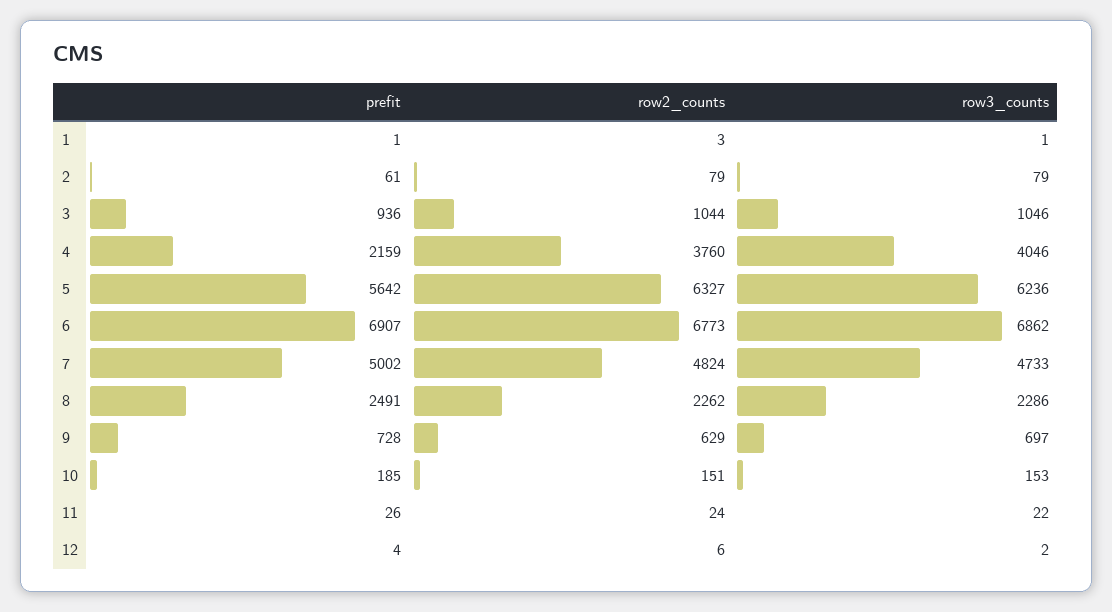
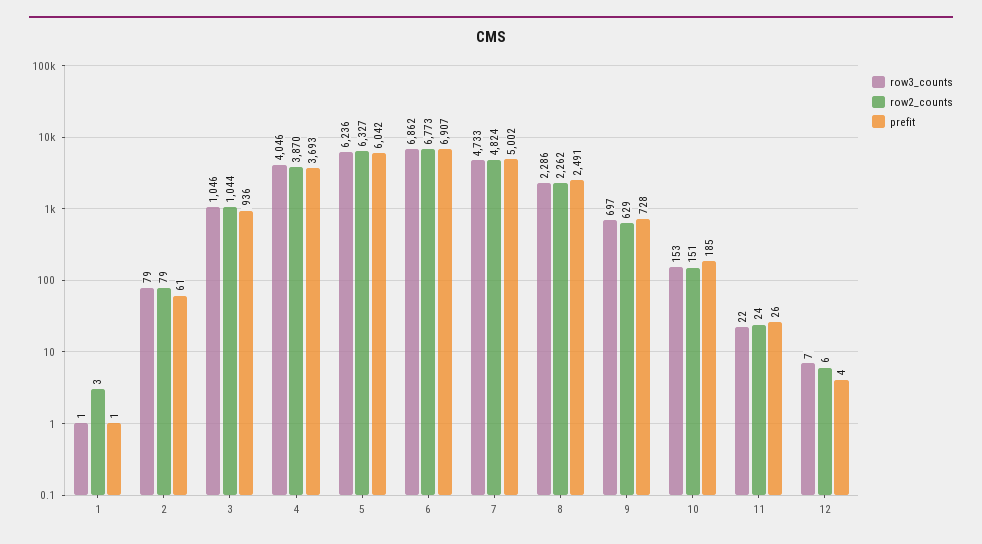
  {
    "prefit": {
      "1": 1,
      "2": 61,
      "3": 936,
-     "4": 2159,
+     "4": 3693,
-     "5": 5642,
+     "5": 6042,
      "6": 6907,
      "7": 5002,
      "8": 2491,
      "9": 728,
      "10": 185,
      "11": 26,
      "12": 4
    },
    "row2_counts": {
      "1": 3,
      "2": 79,
      "3": 1044,
-     "4": 3760,
+     "4": 3870,
      "5": 6327,
      "6": 6773,
      "7": 4824,
      "8": 2262,
      "9": 629,
      "10": 151,
      "11": 24,
      "12": 6
    },
    "row3_counts": {
      "1": 1,
      "2": 79,
      "3": 1046,
      "4": 4046,
      "5": 6236,
      "6": 6862,
      "7": 4733,
      "8": 2286,
      "9": 697,
      "10": 153,
      "11": 22,
-     "12": 2
+     "12": 7
    }
  }

